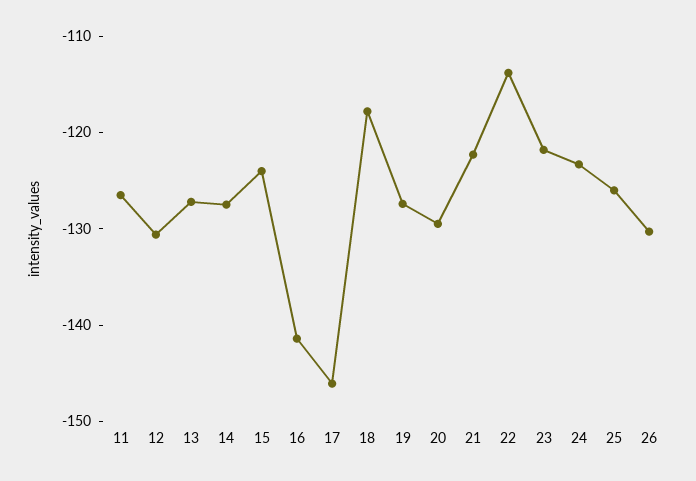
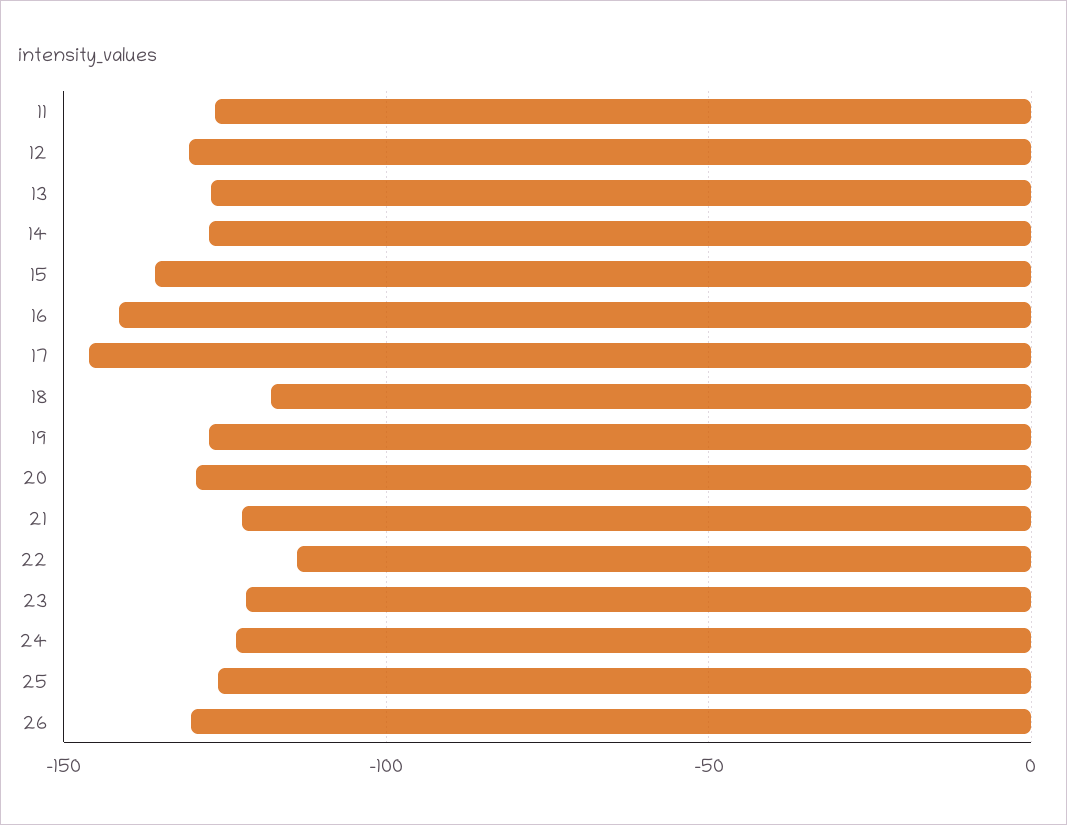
  {
    "11": -126,
    "12": -130,
    "13": -128,
    "14": -128,
-   "15": -124,
+   "15": -135,
    "16": -142,
    "17": -146,
    "18": -118,
    "19": -128,
    "20": -130,
    "21": -122,
    "22": -114,
    "23": -122,
    "24": -124,
    "25": -126,
    "26": -130
  }

